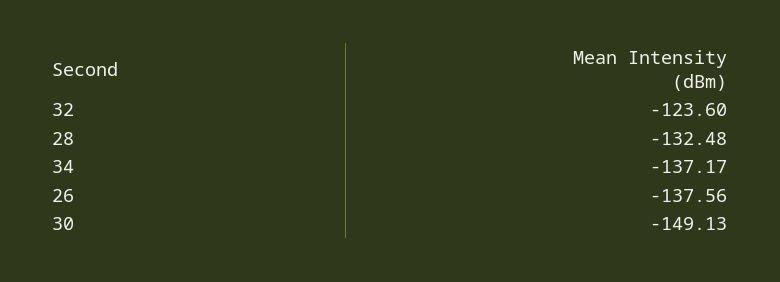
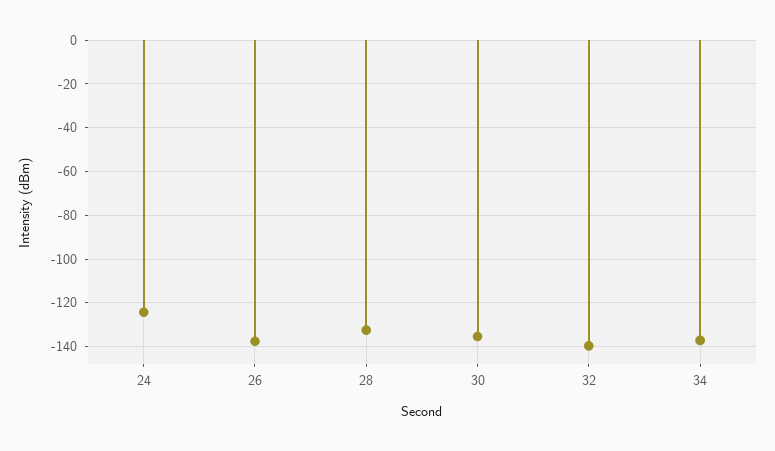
  {
-   "32": -123.6,
+   "32": -140,
    "28": -132.48,
    "34": -137.17,
    "26": -137.56,
-   "30": -149.13
+   "30": -135,
+   "24": -125
  }

